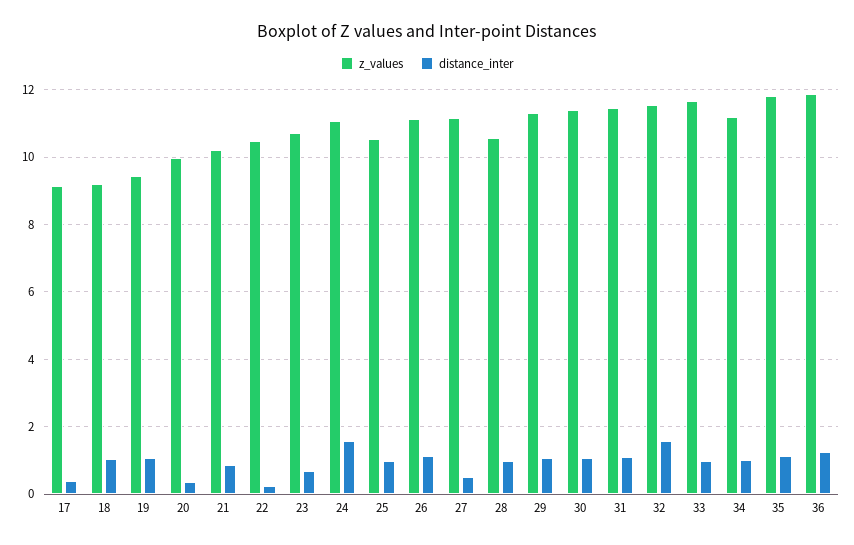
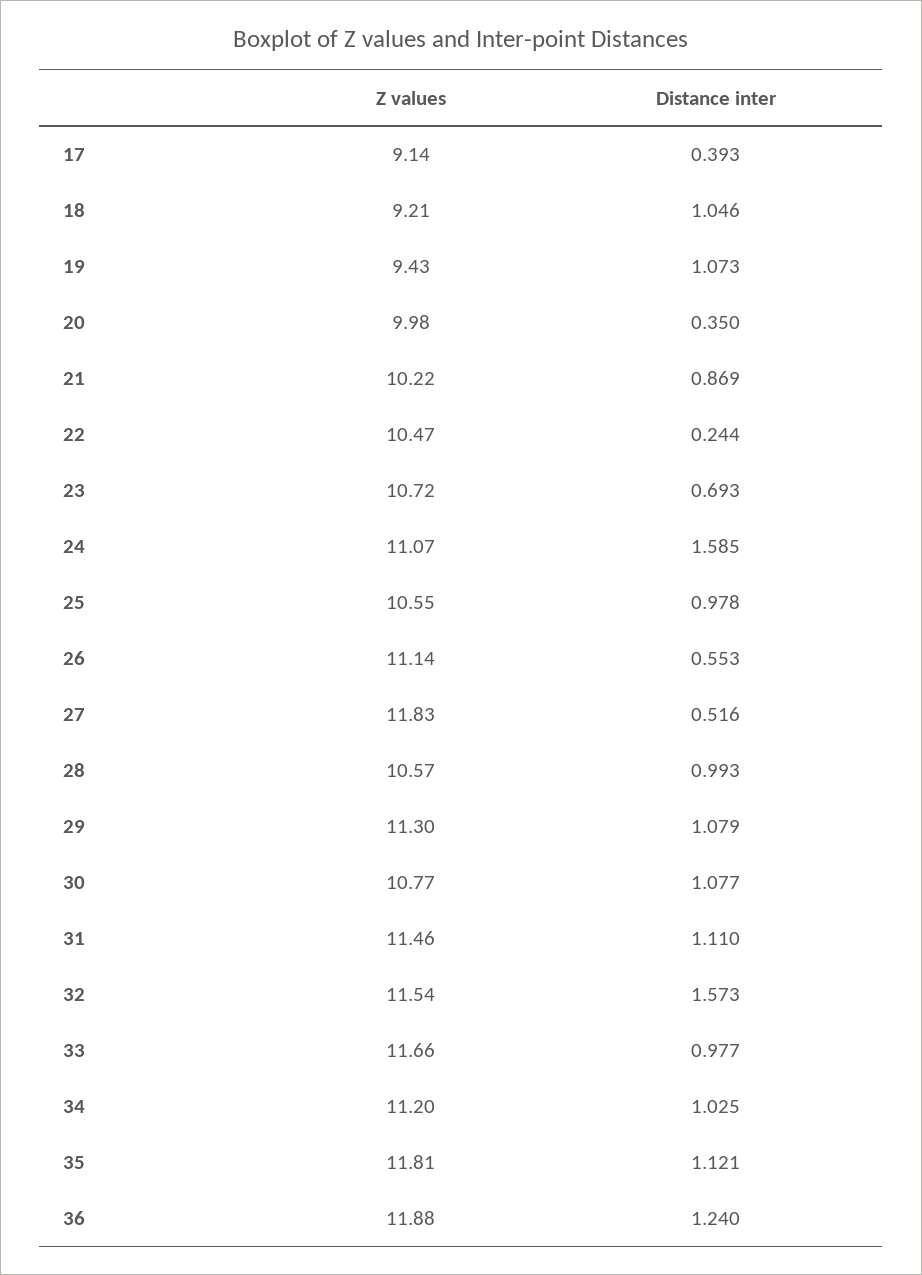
  {
    "z_values": {
      "17": 9.14,
      "18": 9.21,
      "19": 9.43,
      "20": 9.98,
      "21": 10.22,
      "22": 10.47,
      "23": 10.72,
      "24": 11.07,
      "25": 10.55,
      "26": 11.14,
-     "27": 11.2,
+     "27": 11.83,
      "28": 10.57,
      "29": 11.3,
-     "30": 11.4,
+     "30": 10.77,
      "31": 11.46,
      "32": 11.54,
      "33": 11.66,
      "34": 11.2,
      "35": 11.81,
      "36": 11.88
    },
    "distance_inter": {
      "17": 0.393,
      "18": 1.046,
      "19": 1.073,
      "20": 0.35,
      "21": 0.869,
      "22": 0.244,
      "23": 0.693,
      "24": 1.585,
      "25": 0.978,
-     "26": 1.2,
+     "26": 0.553,
      "27": 0.516,
      "28": 0.993,
      "29": 1.079,
      "30": 1.077,
      "31": 1.11,
      "32": 1.573,
      "33": 0.977,
      "34": 1.025,
      "35": 1.121,
      "36": 1.24
    }
  }

